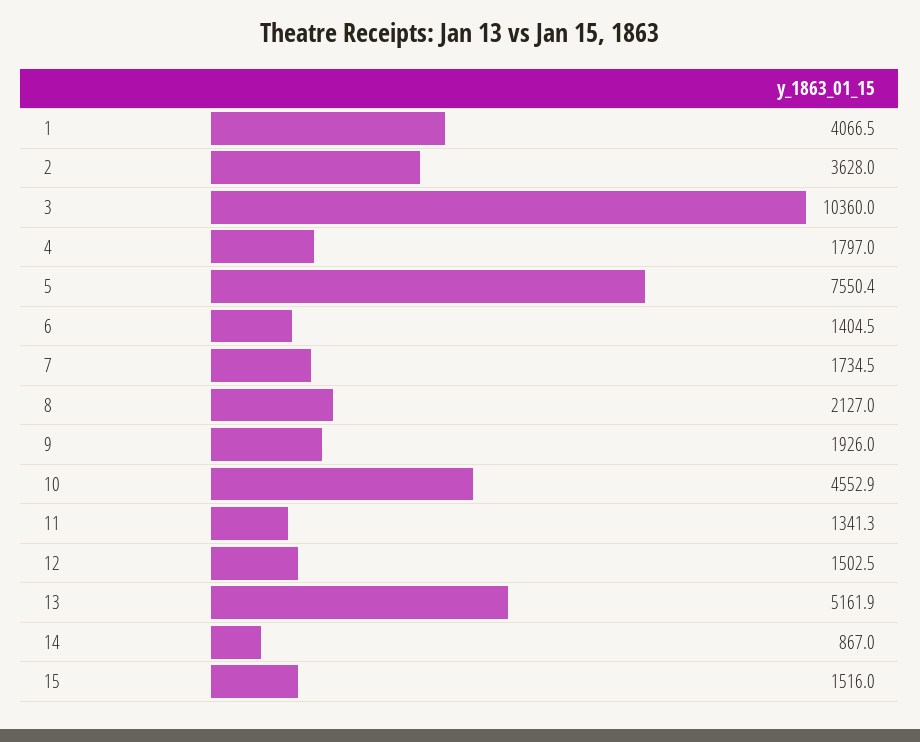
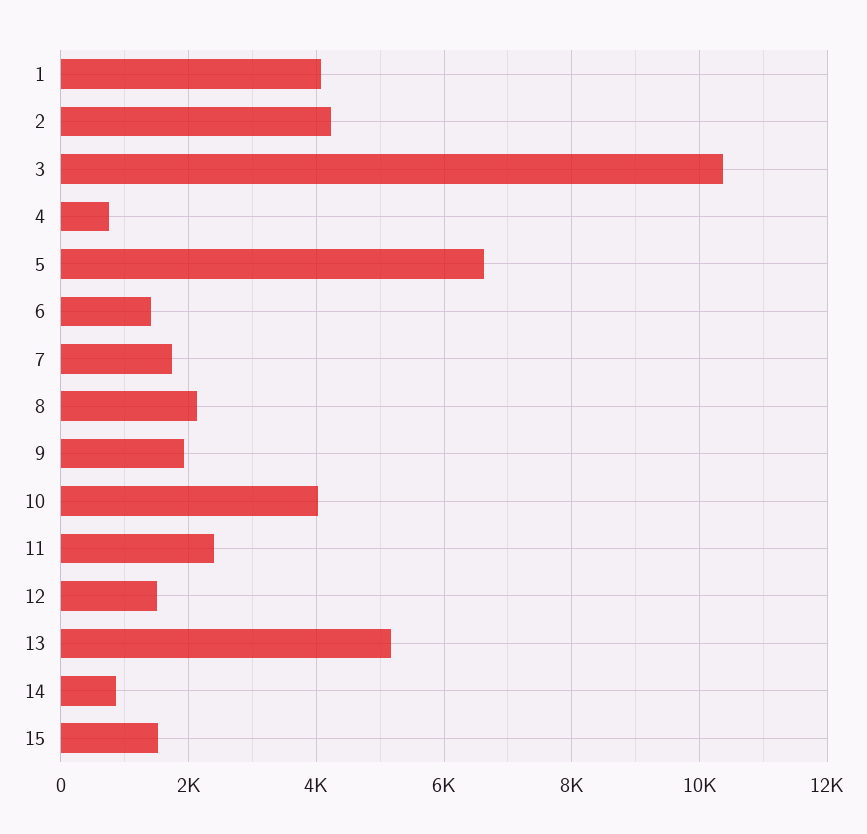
  {
    "1": 4066.5,
-   "2": 3628,
+   "2": 4200,
    "3": 10360,
-   "4": 1797,
+   "4": 800,
-   "5": 7550.4,
+   "5": 6600,
    "6": 1404.5,
    "7": 1734.5,
    "8": 2127,
    "9": 1926,
-   "10": 4552.9,
+   "10": 4000,
-   "11": 1341.3,
+   "11": 2400,
    "12": 1502.5,
    "13": 5161.9,
    "14": 867,
    "15": 1516
  }

